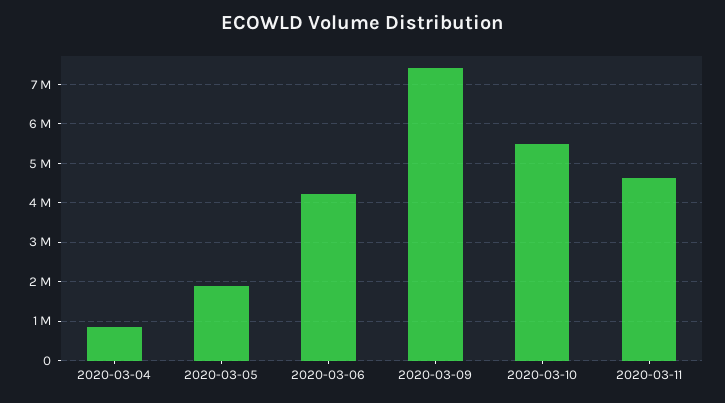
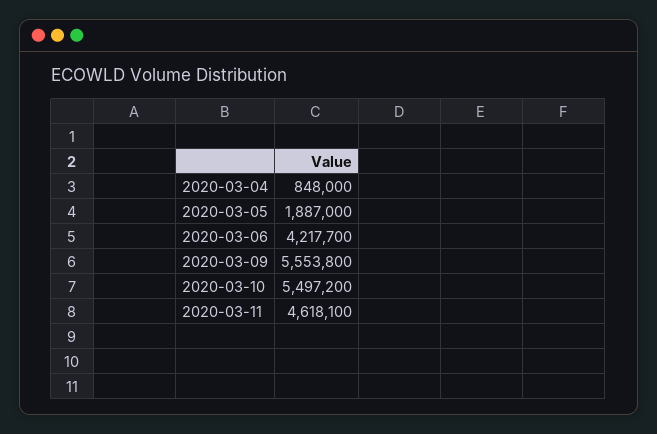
  {
    "2020-03-04": 848000,
    "2020-03-05": 1887000,
    "2020-03-06": 4217700,
-   "2020-03-09": 7400000,
+   "2020-03-09": 5553800,
    "2020-03-10": 5497200,
    "2020-03-11": 4618100
  }

